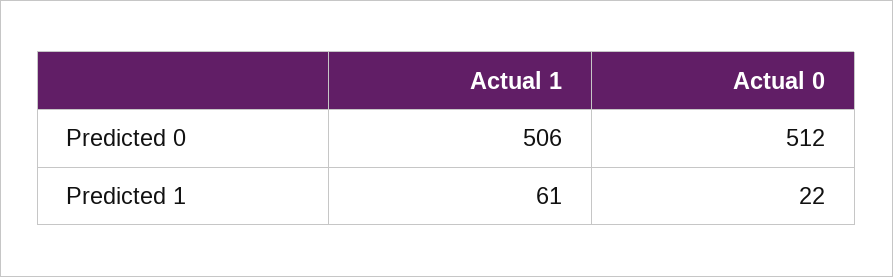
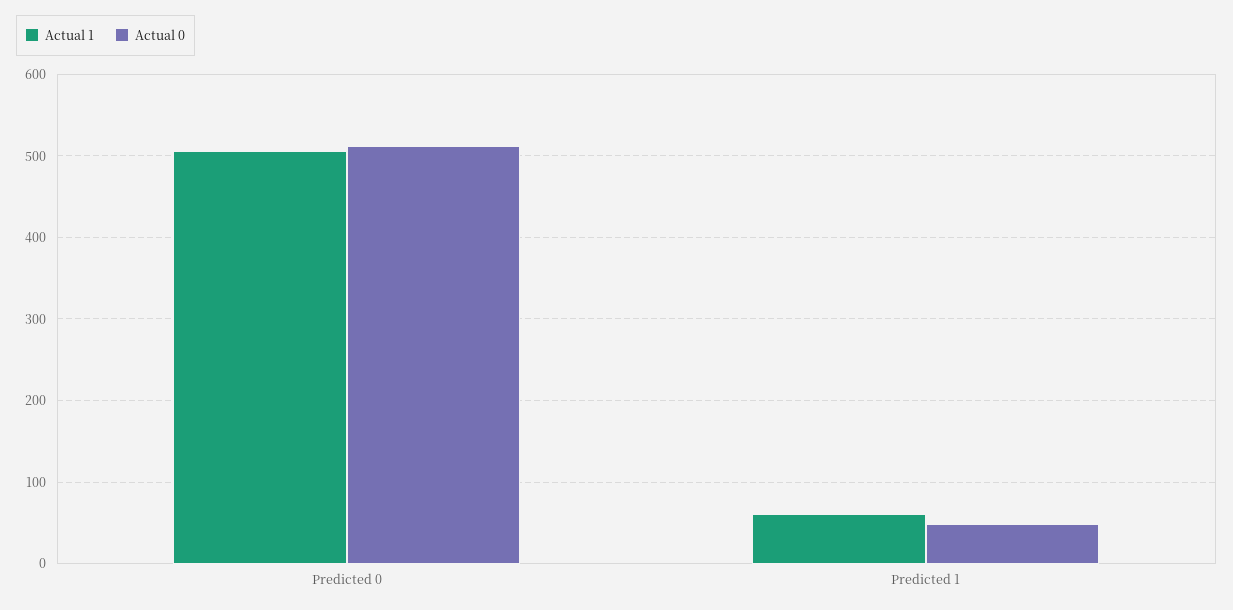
  {
    "Actual 1": {
      "Predicted 0": 506,
      "Predicted 1": 61
    },
    "Actual 0": {
      "Predicted 0": 512,
-     "Predicted 1": 22
+     "Predicted 1": 50
    }
  }

